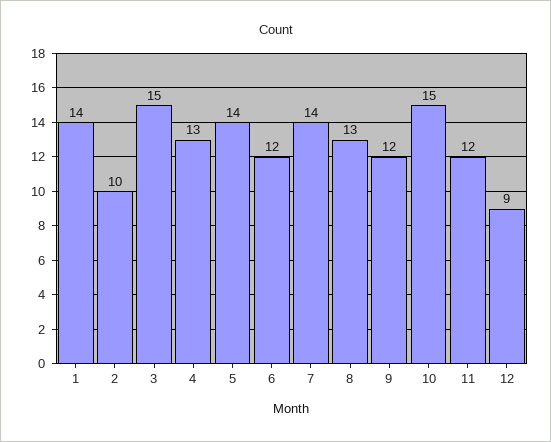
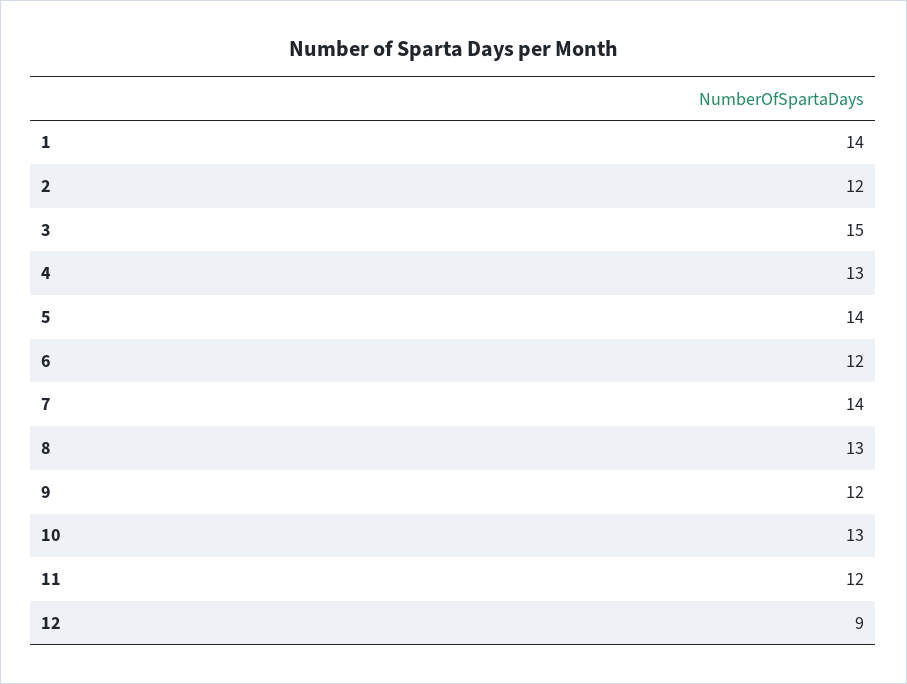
  {
    "1": 14,
-   "2": 10,
+   "2": 12,
    "3": 15,
    "4": 13,
    "5": 14,
    "6": 12,
    "7": 14,
    "8": 13,
    "9": 12,
-   "10": 15,
+   "10": 13,
    "11": 12,
    "12": 9
  }

